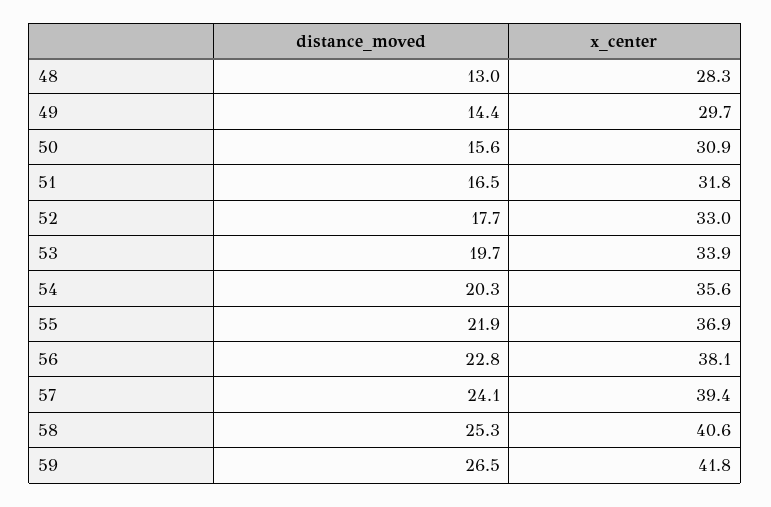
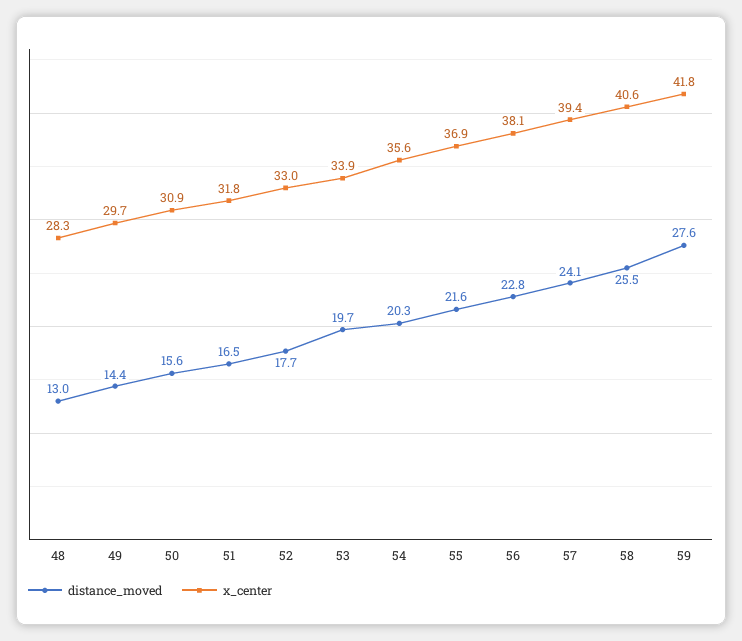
  {
    "distance_moved": {
      "48": 13,
      "49": 14.4,
      "50": 15.6,
      "51": 16.5,
      "52": 17.7,
      "53": 19.7,
      "54": 20.3,
-     "55": 21.9,
+     "55": 21.6,
      "56": 22.8,
      "57": 24.1,
-     "58": 25.3,
+     "58": 25.5,
-     "59": 26.5
+     "59": 27.6
    },
    "x_center": {
      "48": 28.3,
      "49": 29.7,
      "50": 30.9,
      "51": 31.8,
      "52": 33,
      "53": 33.9,
      "54": 35.6,
      "55": 36.9,
      "56": 38.1,
      "57": 39.4,
      "58": 40.6,
      "59": 41.8
    }
  }

